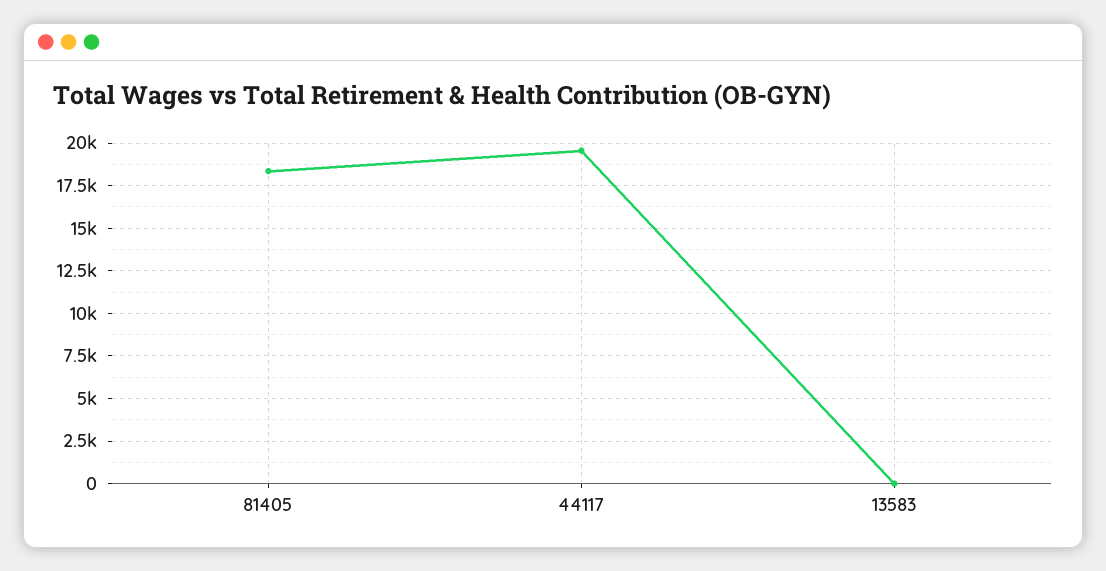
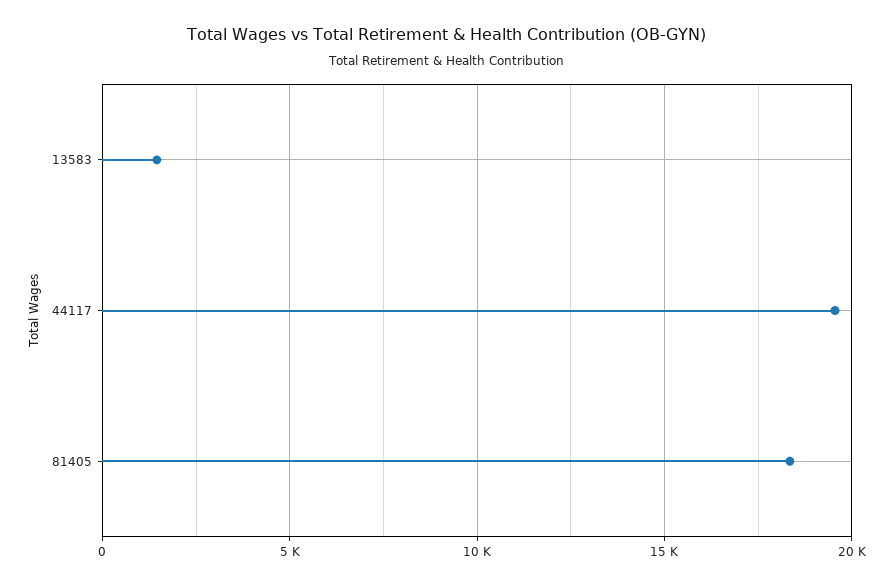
  {
    "81405": 18500,
    "44117": 19500,
-   "13583": 0
+   "13583": 1500
  }

